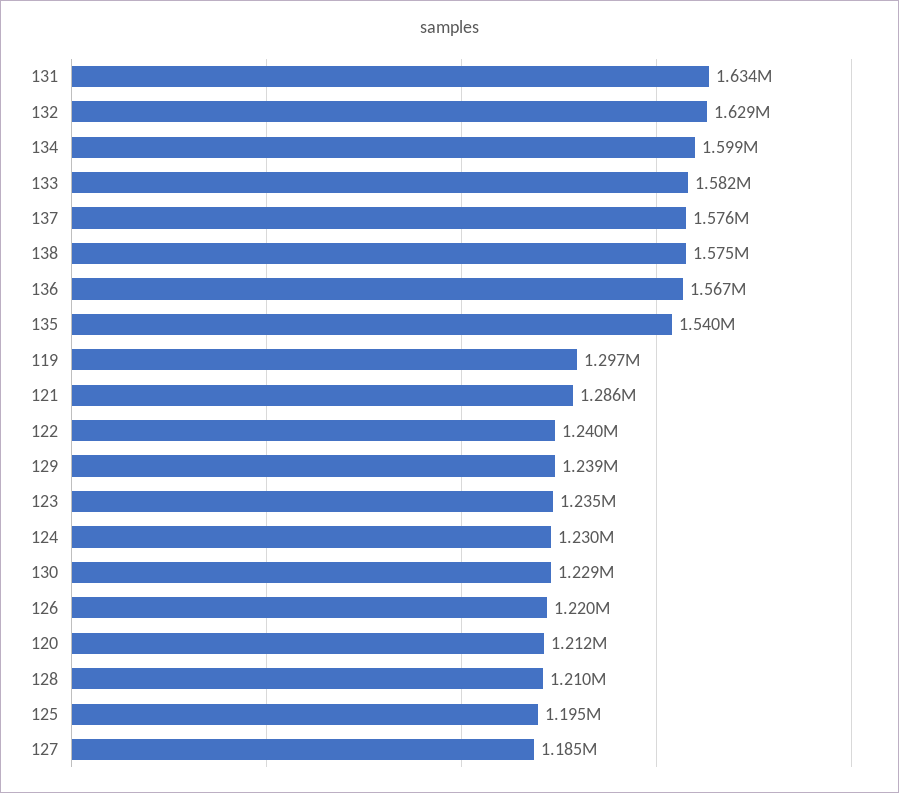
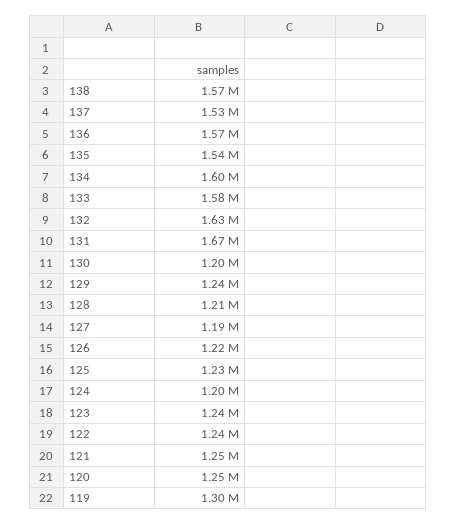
  {
-   "131": 1634000,
+   "131": 1670000,
    "132": 1629000,
    "134": 1599000,
    "133": 1582000,
-   "137": 1576000,
+   "137": 1530000,
    "138": 1575000,
    "136": 1567000,
    "135": 1540000,
    "119": 1297000,
-   "121": 1286000,
+   "121": 1250000,
    "122": 1240000,
    "129": 1239000,
    "123": 1235000,
-   "124": 1230000,
+   "124": 1200000,
-   "130": 1229000,
+   "130": 1200000,
    "126": 1220000,
-   "120": 1212000,
+   "120": 1250000,
    "128": 1210000,
-   "125": 1195000,
+   "125": 1230000,
    "127": 1185000
  }

